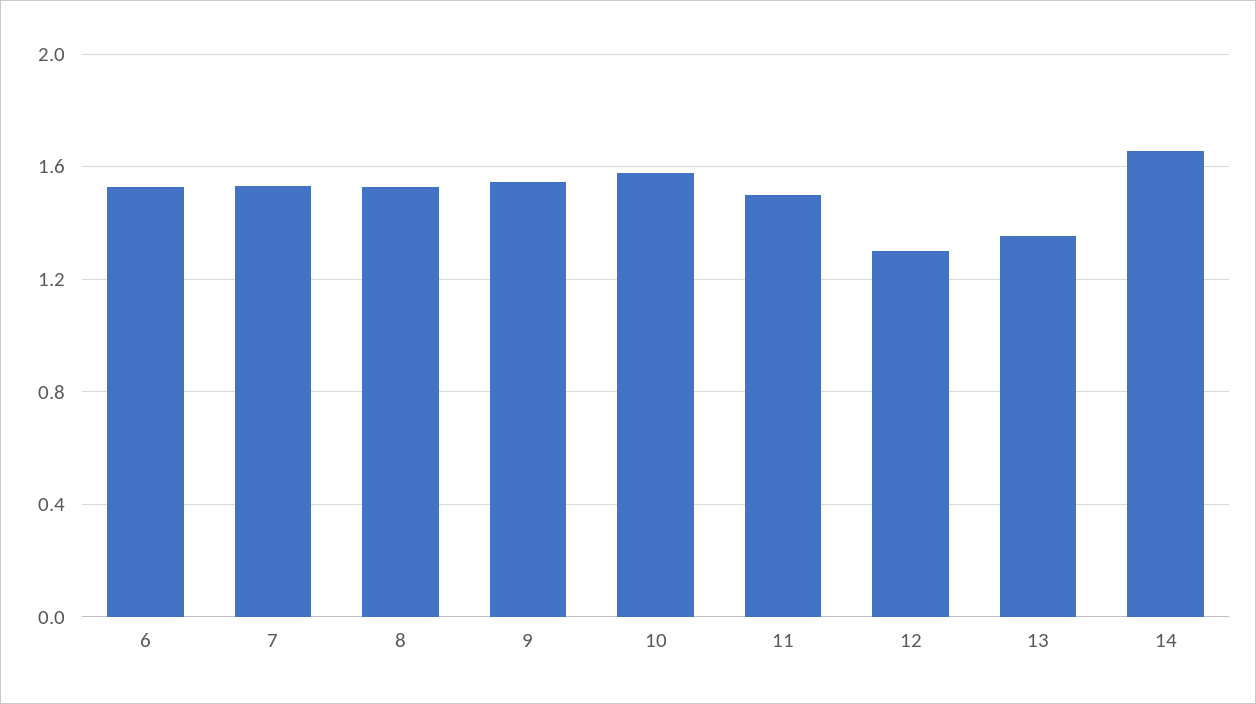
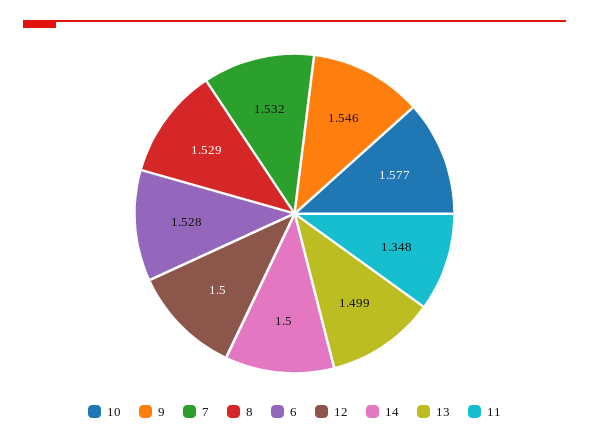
  {
    "6": 1.528,
    "7": 1.532,
    "8": 1.529,
    "9": 1.546,
    "10": 1.577,
-   "11": 1.5,
+   "11": 1.348,
-   "12": 1.3,
+   "12": 1.5,
-   "13": 1.35,
+   "13": 1.499,
-   "14": 1.65
+   "14": 1.5
  }

